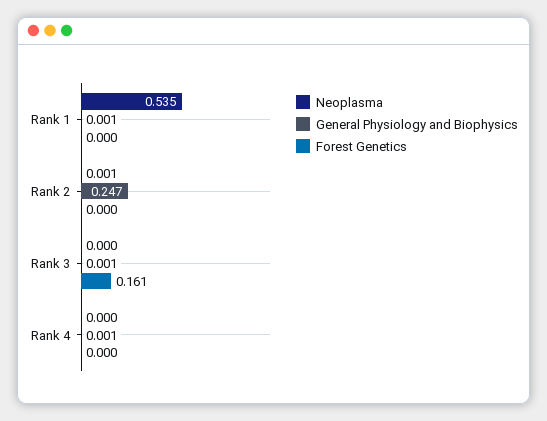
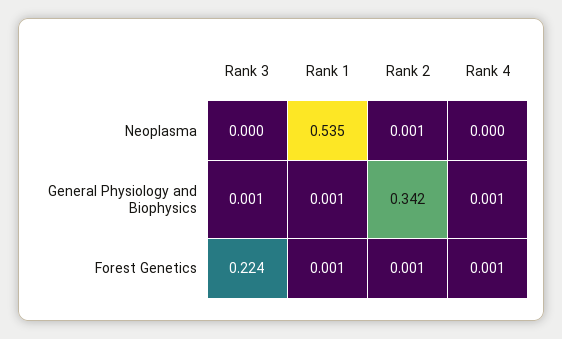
  {
    "Neoplasma": {
      "Rank 1": 0.535,
      "Rank 2": 0.001,
      "Rank 3": 0,
      "Rank 4": 0
    },
    "General Physiology and Biophysics": {
      "Rank 1": 0.001,
-     "Rank 2": 0.247,
+     "Rank 2": 0.342,
      "Rank 3": 0.001,
      "Rank 4": 0.001
    },
    "Forest Genetics": {
-     "Rank 1": 0,
+     "Rank 1": 0.001,
-     "Rank 2": 0,
+     "Rank 2": 0.001,
-     "Rank 3": 0.161,
+     "Rank 3": 0.224,
-     "Rank 4": 0
+     "Rank 4": 0.001
    }
  }

